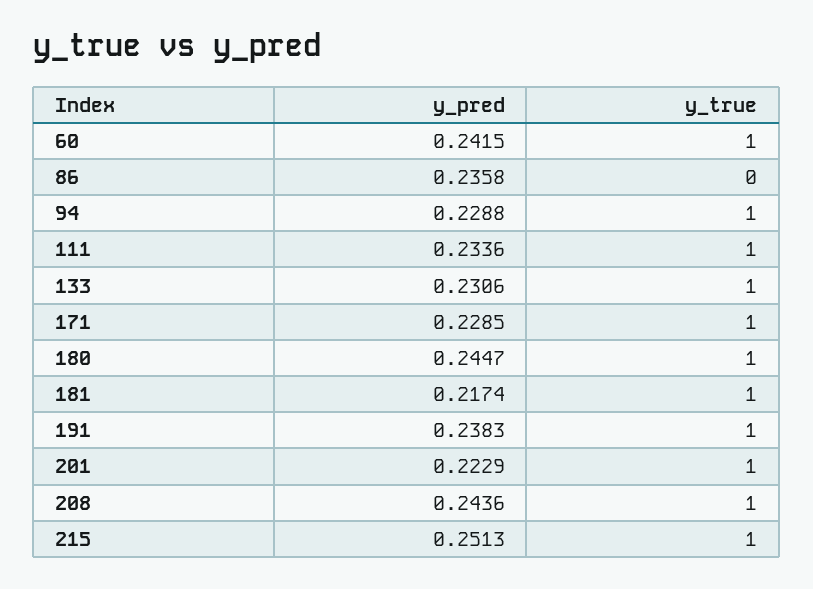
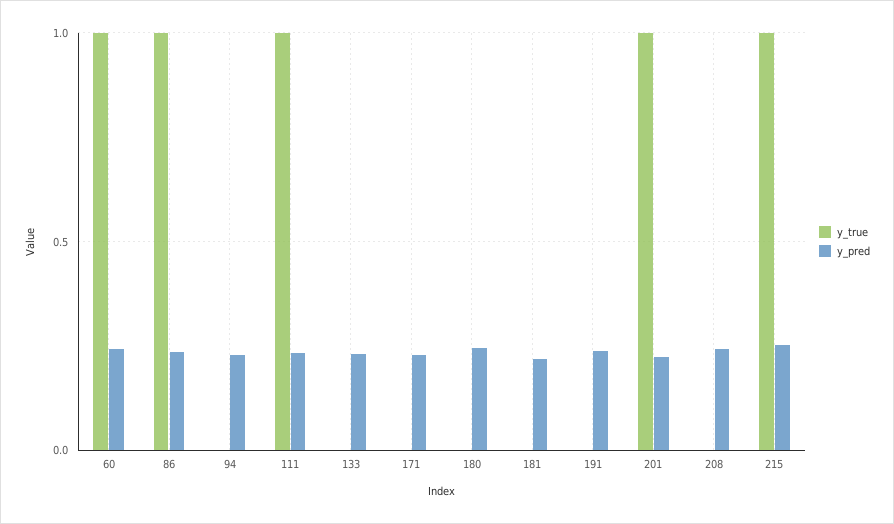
  {
    "y_pred": {
      "60": 0.2415,
      "86": 0.2358,
      "94": 0.2288,
      "111": 0.2336,
      "133": 0.2306,
      "171": 0.2285,
      "180": 0.2447,
      "181": 0.2174,
      "191": 0.2383,
      "201": 0.2229,
      "208": 0.2436,
      "215": 0.2513
    },
    "y_true": {
      "60": 1,
-     "86": 0,
+     "86": 1,
-     "94": 1,
+     "94": 0,
      "111": 1,
-     "133": 1,
+     "133": 0,
-     "171": 1,
+     "171": 0,
-     "180": 1,
+     "180": 0,
-     "181": 1,
+     "181": 0,
-     "191": 1,
+     "191": 0,
      "201": 1,
-     "208": 1,
+     "208": 0,
      "215": 1
    }
  }

